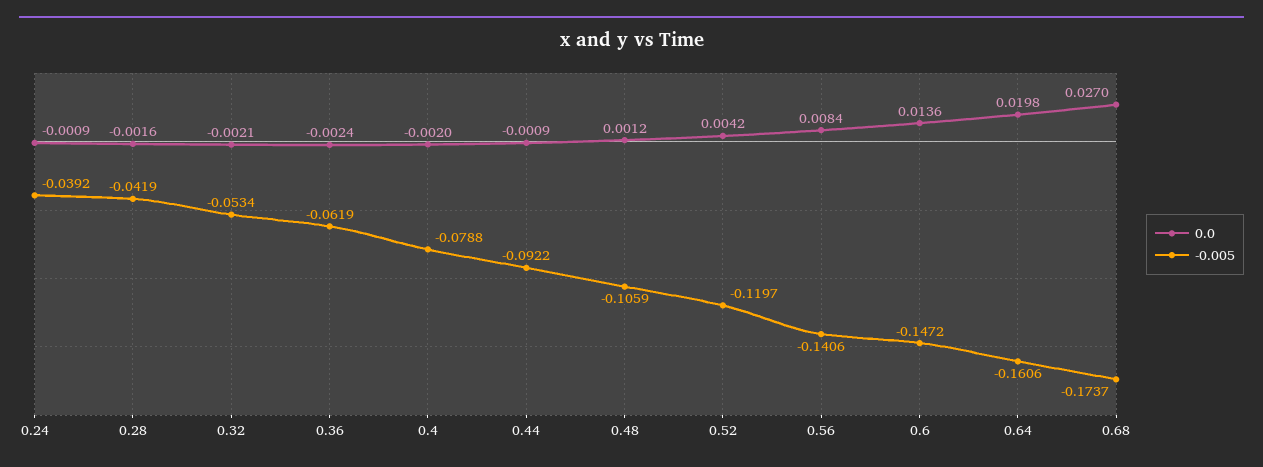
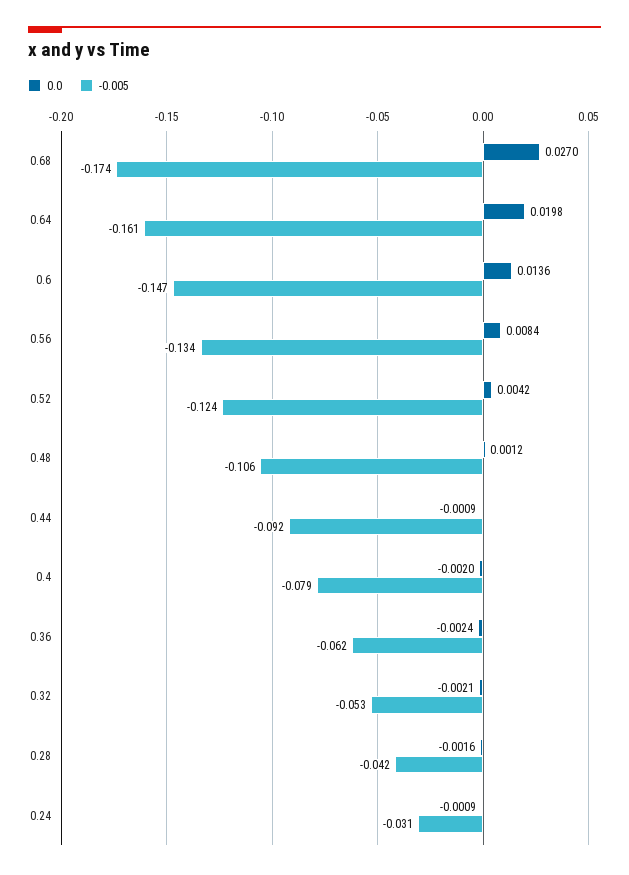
  {
    "0.0": {
      "0.24": -0.0009,
      "0.28": -0.0016,
      "0.32": -0.0021,
      "0.36": -0.0024,
      "0.4": -0.002,
      "0.44": -0.0009,
      "0.48": 0.0012,
      "0.52": 0.0042,
      "0.56": 0.0084,
      "0.6": 0.0136,
      "0.64": 0.0198,
      "0.68": 0.027
    },
    "-0.005": {
-     "0.24": -0.0392,
+     "0.24": -0.031,
      "0.28": -0.0419,
      "0.32": -0.0534,
      "0.36": -0.0619,
      "0.4": -0.0788,
      "0.44": -0.0922,
      "0.48": -0.1059,
-     "0.52": -0.1197,
+     "0.52": -0.124,
-     "0.56": -0.1406,
+     "0.56": -0.134,
      "0.6": -0.1472,
      "0.64": -0.1606,
      "0.68": -0.1737
    }
  }

